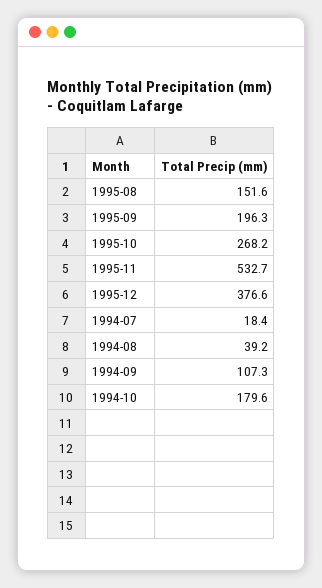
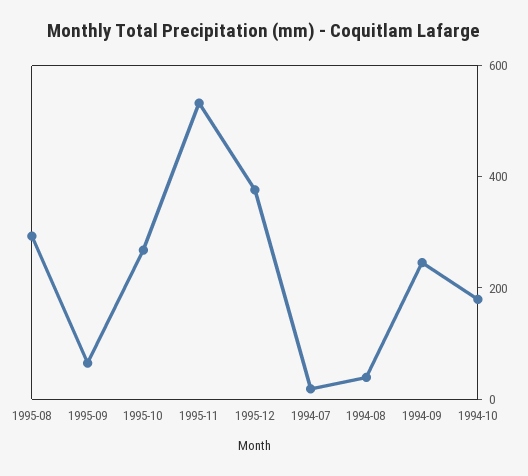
  {
-   "1995-08": 151.6,
+   "1995-08": 300,
-   "1995-09": 196.3,
+   "1995-09": 50,
    "1995-10": 268.2,
    "1995-11": 532.7,
    "1995-12": 376.6,
    "1994-07": 18.4,
    "1994-08": 39.2,
-   "1994-09": 107.3,
+   "1994-09": 250,
    "1994-10": 179.6
  }

